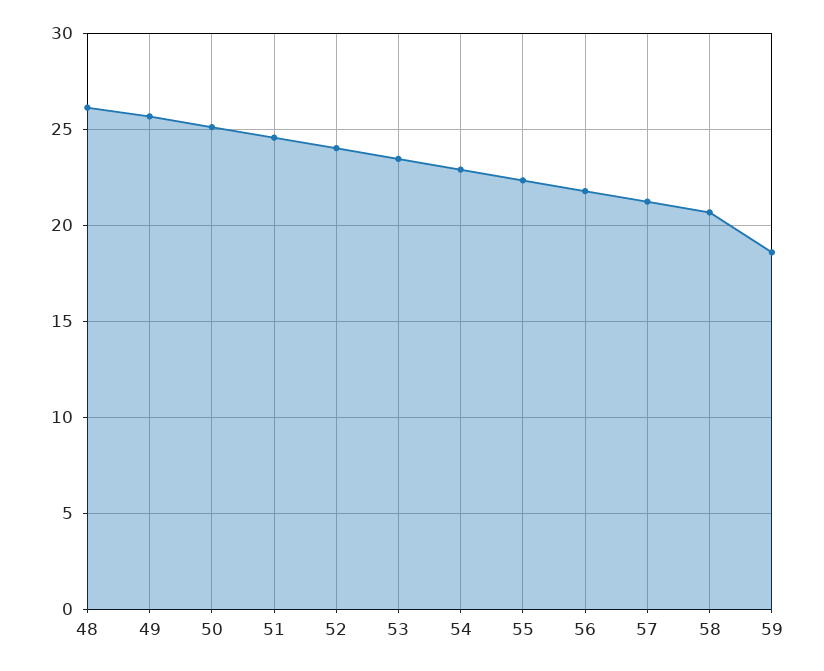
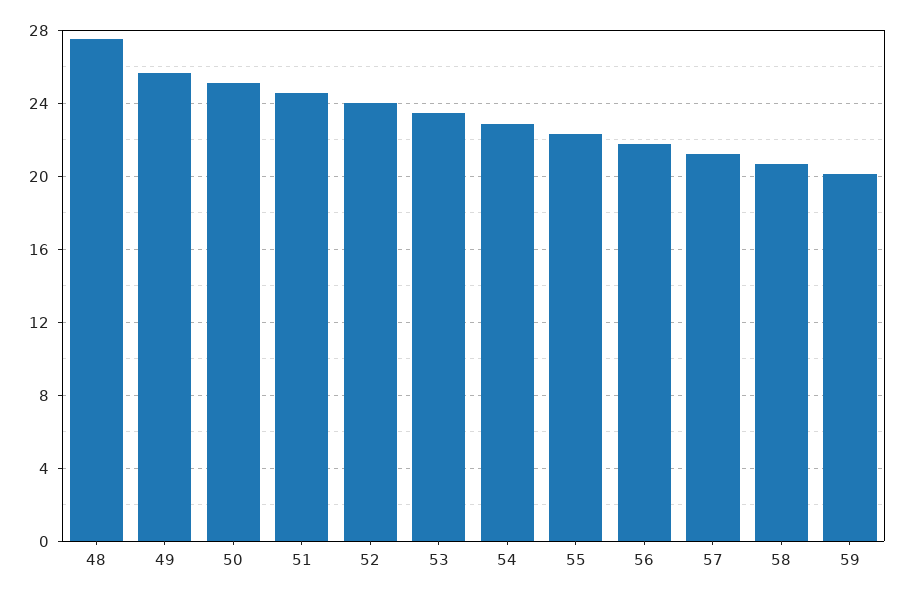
  {
-   "48": 26,
+   "48": 27.5,
    "49": 25.5,
    "50": 25,
    "51": 24.5,
    "52": 24,
    "53": 23.5,
    "54": 23,
    "55": 22.5,
    "56": 22,
    "57": 21,
    "58": 20.5,
-   "59": 18.5
+   "59": 20
  }

